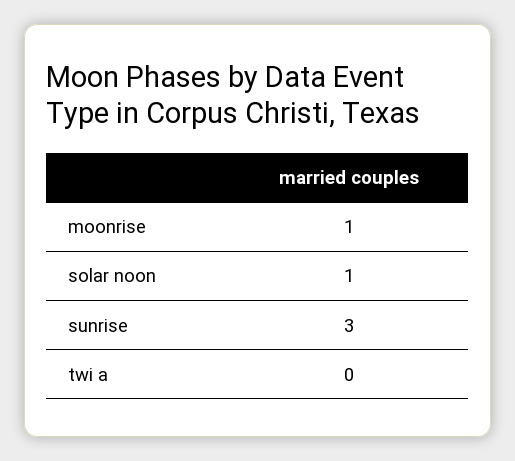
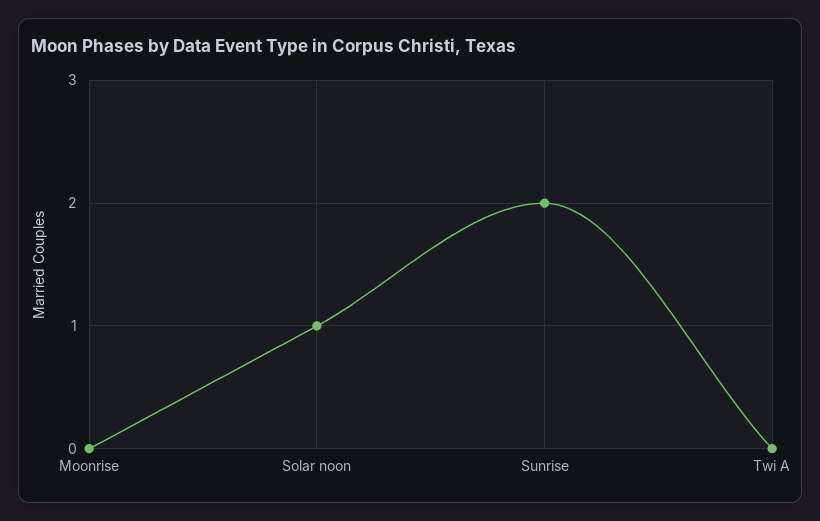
  {
-   "moonrise": 1,
+   "moonrise": 0,
    "solar noon": 1,
-   "sunrise": 3,
+   "sunrise": 2,
    "twi a": 0
  }

